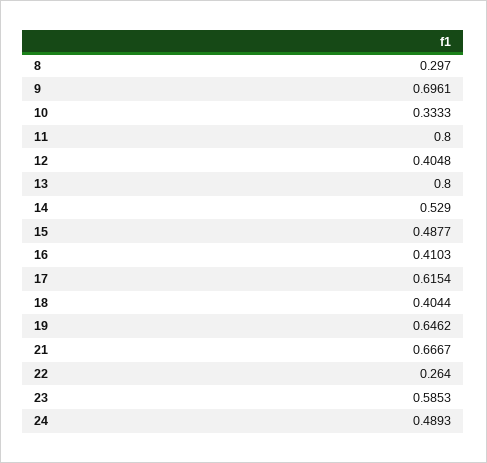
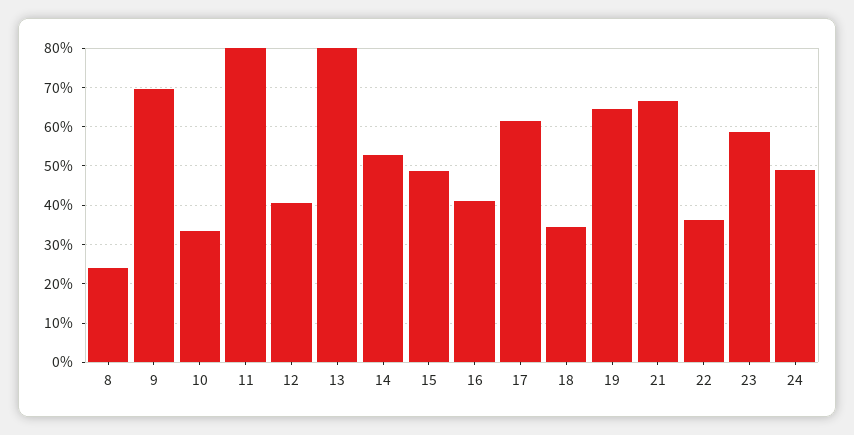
  {
-   "8": 0.297,
+   "8": 0.24,
    "9": 0.6961,
    "10": 0.3333,
    "11": 0.8,
    "12": 0.4048,
    "13": 0.8,
    "14": 0.529,
    "15": 0.4877,
    "16": 0.4103,
    "17": 0.6154,
-   "18": 0.4044,
+   "18": 0.34,
    "19": 0.6462,
    "21": 0.6667,
-   "22": 0.264,
+   "22": 0.36,
    "23": 0.5853,
    "24": 0.4893
  }

